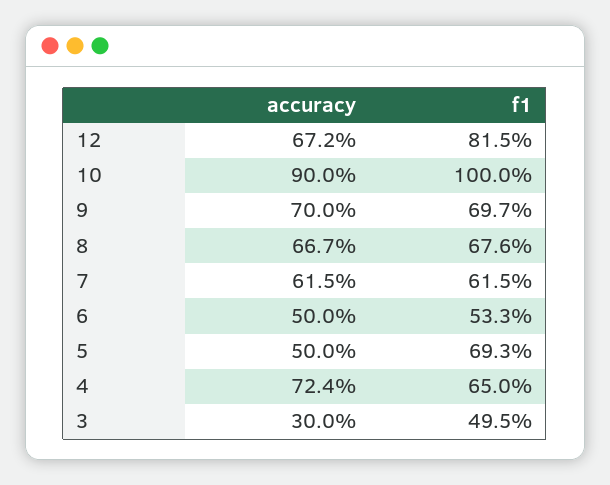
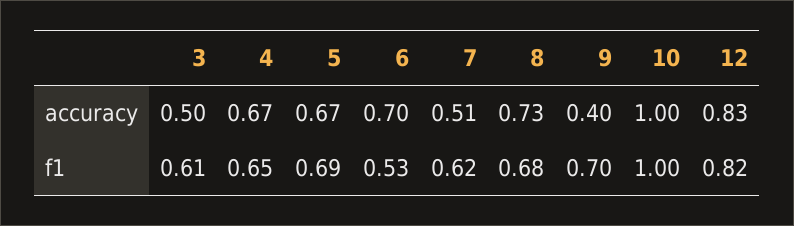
  {
    "accuracy": {
-     "12": 0.672,
+     "12": 0.83,
-     "10": 0.9,
+     "10": 1,
-     "9": 0.7,
+     "9": 0.4,
-     "8": 0.667,
+     "8": 0.73,
-     "7": 0.615,
+     "7": 0.51,
-     "6": 0.5,
+     "6": 0.7,
-     "5": 0.5,
+     "5": 0.67,
-     "4": 0.724,
+     "4": 0.67,
-     "3": 0.3
+     "3": 0.5
    },
    "f1": {
      "12": 0.815,
      "10": 1,
      "9": 0.697,
      "8": 0.676,
      "7": 0.615,
      "6": 0.533,
      "5": 0.693,
      "4": 0.65,
-     "3": 0.495
+     "3": 0.61
    }
  }

